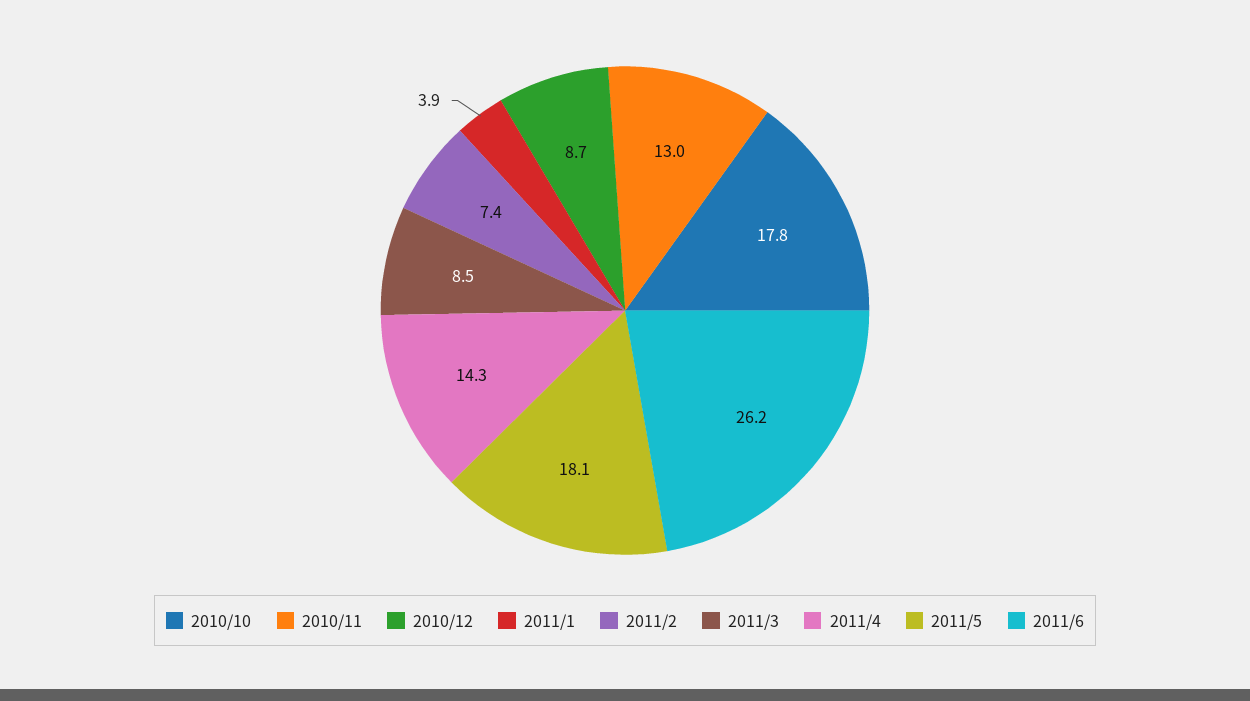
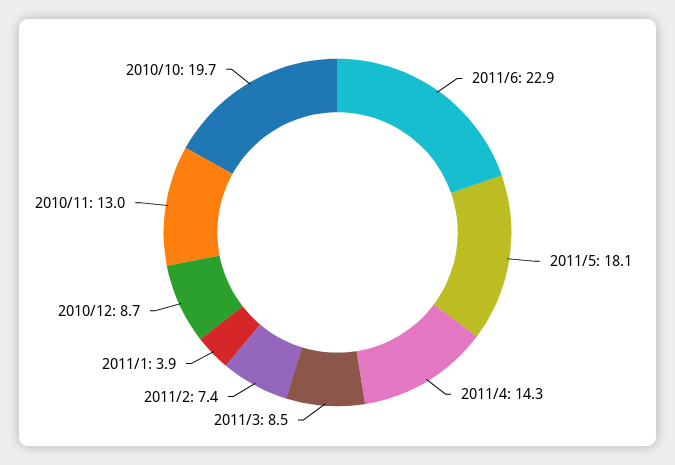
  {
-   "2010/10": 17.8,
+   "2010/10": 19.7,
    "2010/11": 13,
    "2010/12": 8.7,
    "2011/1": 3.9,
    "2011/2": 7.4,
    "2011/3": 8.5,
    "2011/4": 14.3,
    "2011/5": 18.1,
-   "2011/6": 26.2
+   "2011/6": 22.9
  }

